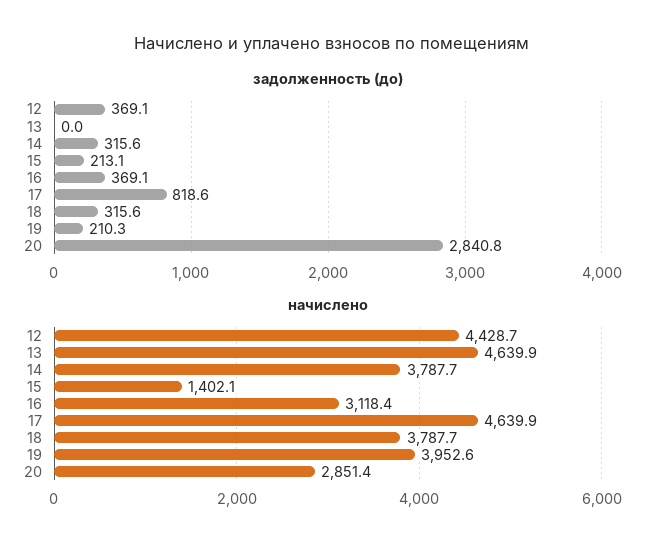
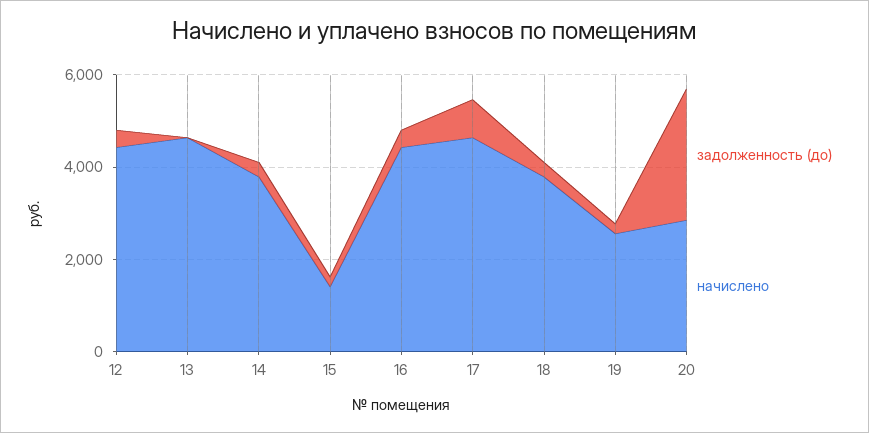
  {
    "задолженность (до)": {
      "12": 369.1,
      "13": 0,
      "14": 315.6,
      "15": 213.1,
      "16": 369.1,
      "17": 818.6,
      "18": 315.6,
      "19": 210.3,
      "20": 2840.8
    },
    "начислено": {
      "12": 4428.7,
      "13": 4639.9,
      "14": 3787.7,
      "15": 1402.1,
-     "16": 3118.4,
+     "16": 4500,
      "17": 4639.9,
      "18": 3787.7,
-     "19": 3952.6,
+     "19": 2500,
      "20": 2851.4
    }
  }

